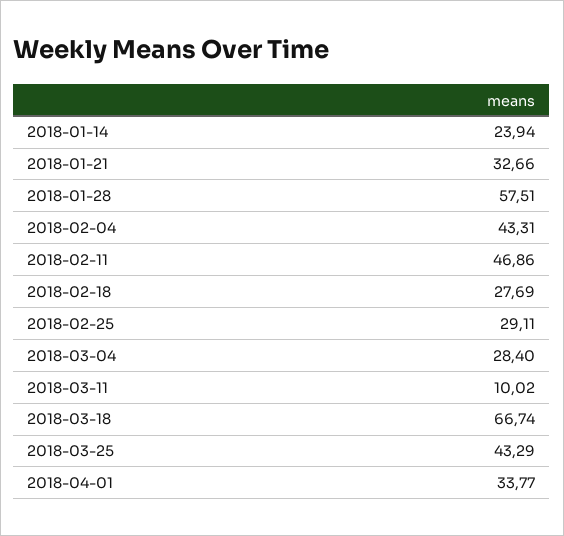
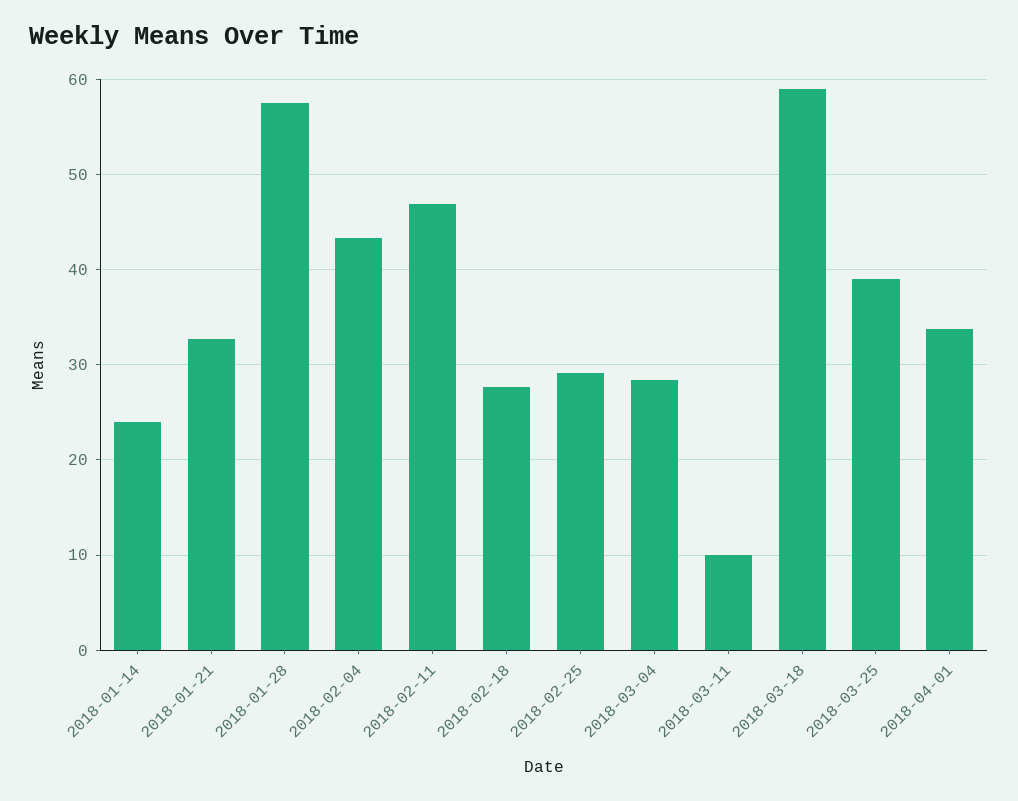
  {
    "2018-01-14": 23.94,
    "2018-01-21": 32.66,
    "2018-01-28": 57.51,
    "2018-02-04": 43.31,
    "2018-02-11": 46.86,
    "2018-02-18": 27.69,
    "2018-02-25": 29.11,
    "2018-03-04": 28.4,
    "2018-03-11": 10.02,
-   "2018-03-18": 66.74,
+   "2018-03-18": 59,
-   "2018-03-25": 43.29,
+   "2018-03-25": 39,
    "2018-04-01": 33.77
  }

